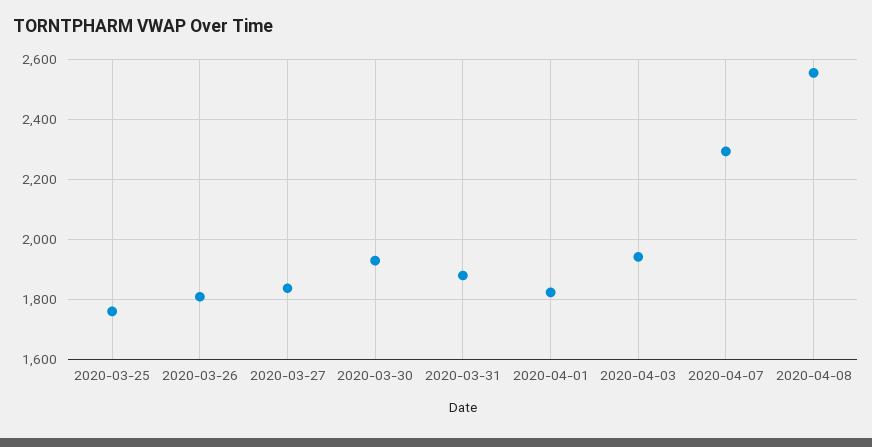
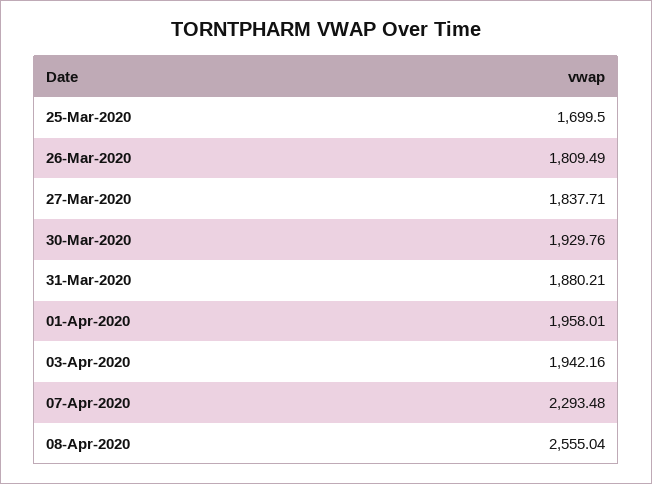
  {
-   "2020-03-25": 1760,
+   "2020-03-25": 1699.5,
    "2020-03-26": 1809.49,
    "2020-03-27": 1837.71,
    "2020-03-30": 1929.76,
    "2020-03-31": 1880.21,
-   "2020-04-01": 1820,
+   "2020-04-01": 1958.01,
    "2020-04-03": 1942.16,
    "2020-04-07": 2293.48,
    "2020-04-08": 2555.04
  }

